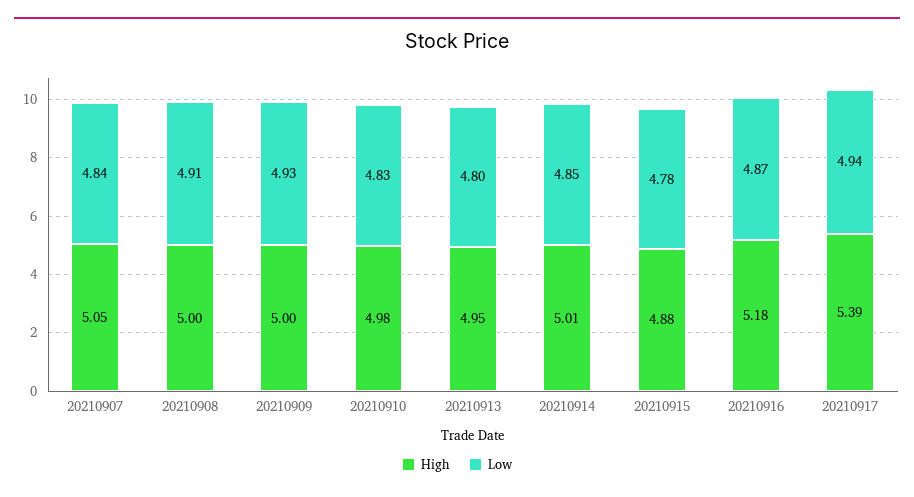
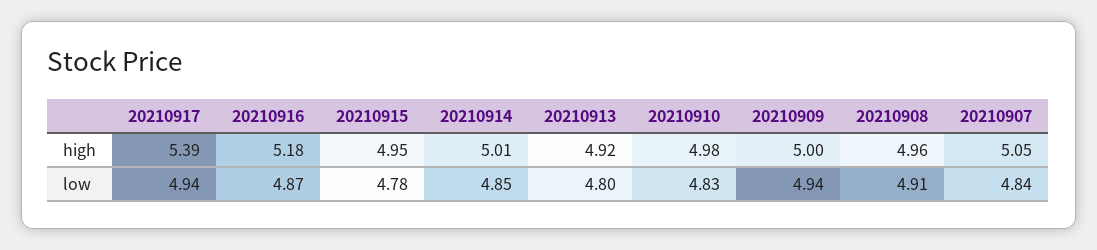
  {
    "High": {
      "20210907": 5.05,
-     "20210908": 5,
+     "20210908": 4.96,
      "20210909": 5,
      "20210910": 4.98,
-     "20210913": 4.95,
+     "20210913": 4.92,
      "20210914": 5.01,
-     "20210915": 4.88,
+     "20210915": 4.95,
      "20210916": 5.18,
      "20210917": 5.39
    },
    "Low": {
      "20210907": 4.84,
      "20210908": 4.91,
-     "20210909": 4.93,
+     "20210909": 4.94,
      "20210910": 4.83,
      "20210913": 4.8,
      "20210914": 4.85,
      "20210915": 4.78,
      "20210916": 4.87,
      "20210917": 4.94
    }
  }

